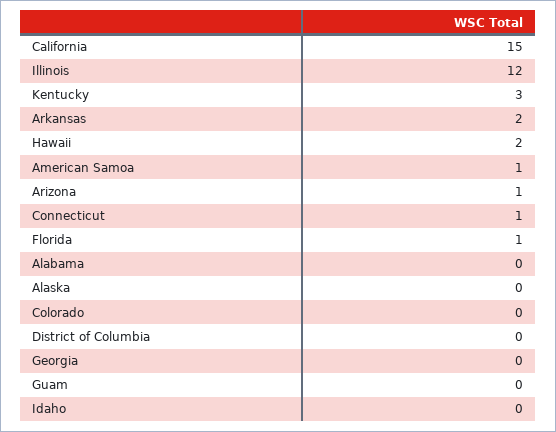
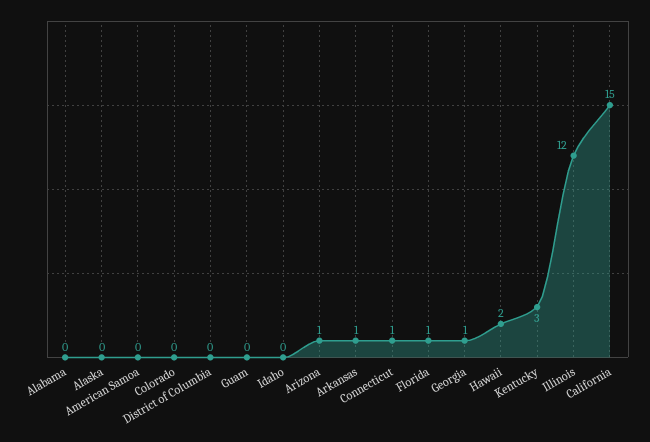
  {
    "California": 15,
    "Illinois": 12,
    "Kentucky": 3,
-   "Arkansas": 2,
+   "Arkansas": 1,
    "Hawaii": 2,
-   "American Samoa": 1,
+   "American Samoa": 0,
    "Arizona": 1,
    "Connecticut": 1,
    "Florida": 1,
    "Alabama": 0,
    "Alaska": 0,
    "Colorado": 0,
    "District of Columbia": 0,
-   "Georgia": 0,
+   "Georgia": 1,
    "Guam": 0,
    "Idaho": 0
  }

